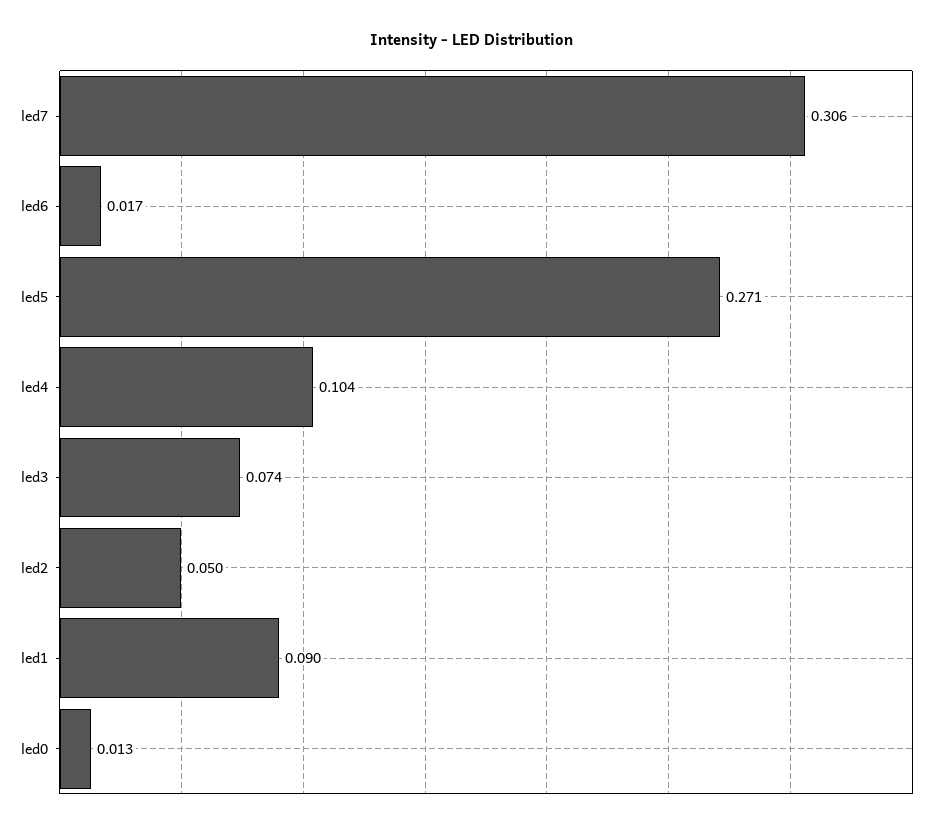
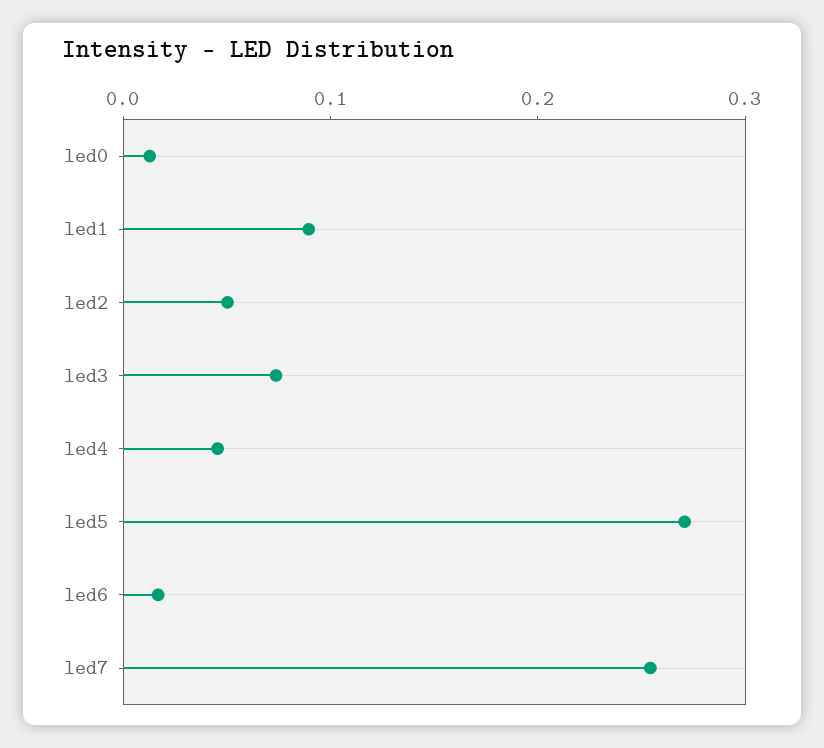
  {
-   "led7": 0.306,
+   "led7": 0.26,
    "led6": 0.017,
    "led5": 0.271,
-   "led4": 0.104,
+   "led4": 0.04,
    "led3": 0.074,
    "led2": 0.05,
    "led1": 0.09,
    "led0": 0.013
  }

